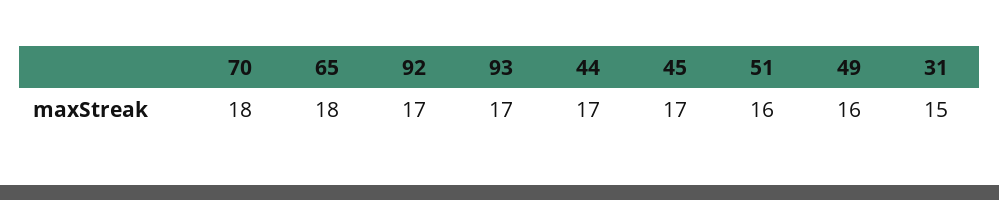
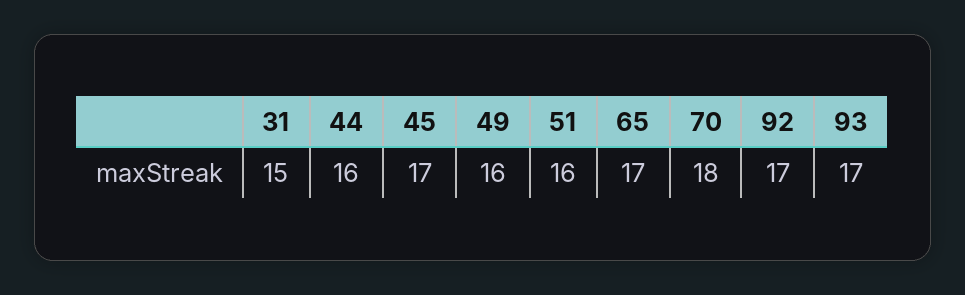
  {
    "70": 18,
-   "65": 18,
+   "65": 17,
    "92": 17,
    "93": 17,
-   "44": 17,
+   "44": 16,
    "45": 17,
    "51": 16,
    "49": 16,
    "31": 15
  }

